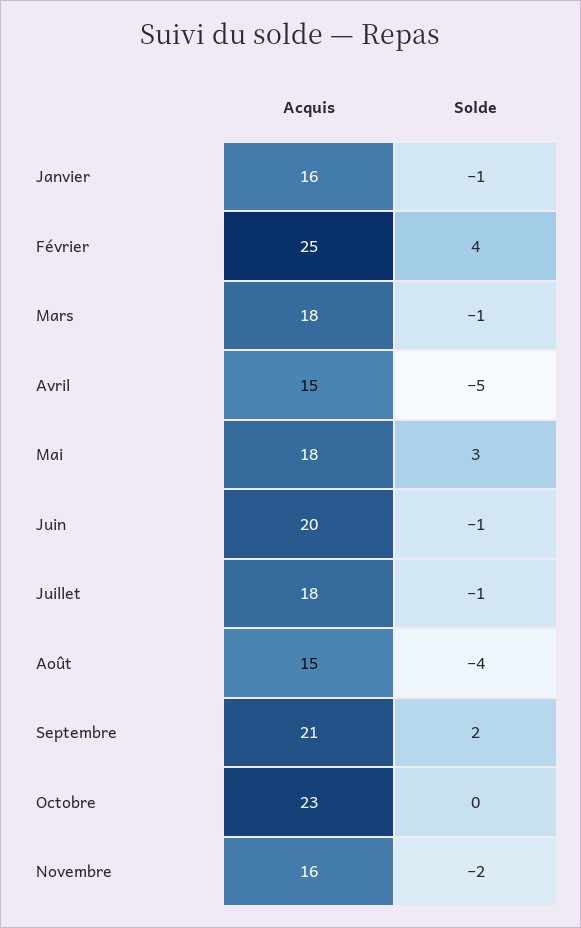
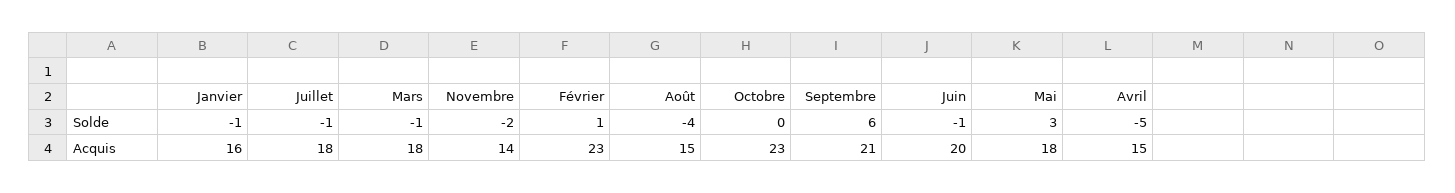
  {
    "Acquis": {
      "Janvier": 16,
-     "Février": 25,
+     "Février": 23,
      "Mars": 18,
      "Avril": 15,
      "Mai": 18,
      "Juin": 20,
      "Juillet": 18,
      "Août": 15,
      "Septembre": 21,
      "Octobre": 23,
-     "Novembre": 16
+     "Novembre": 14
    },
    "Solde": {
      "Janvier": -1,
-     "Février": 4,
+     "Février": 1,
      "Mars": -1,
      "Avril": -5,
      "Mai": 3,
      "Juin": -1,
      "Juillet": -1,
      "Août": -4,
-     "Septembre": 2,
+     "Septembre": 6,
      "Octobre": 0,
      "Novembre": -2
    }
  }

